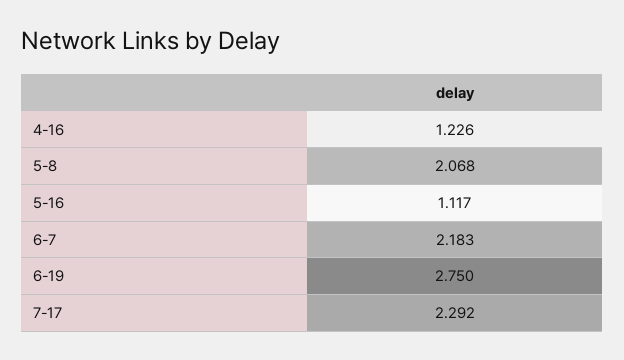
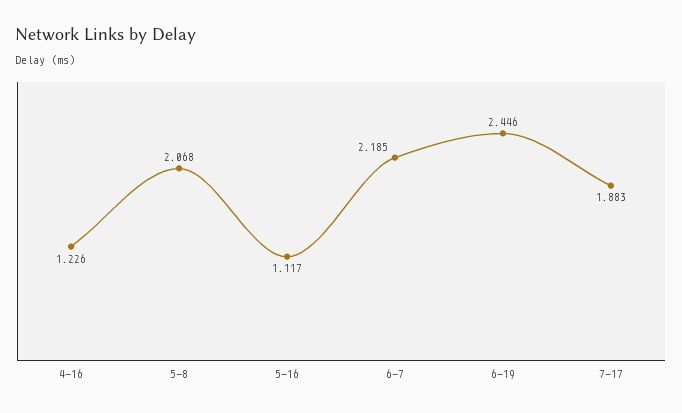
  {
    "4-16": 1.226,
    "5-8": 2.068,
    "5-16": 1.117,
-   "6-7": 2.183,
+   "6-7": 2.185,
-   "6-19": 2.75,
+   "6-19": 2.446,
-   "7-17": 2.292
+   "7-17": 1.883
  }

